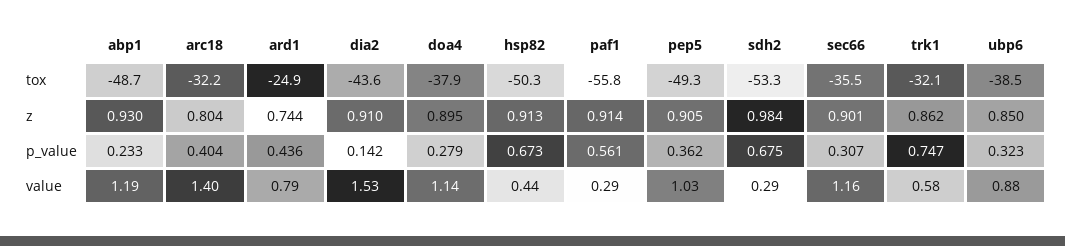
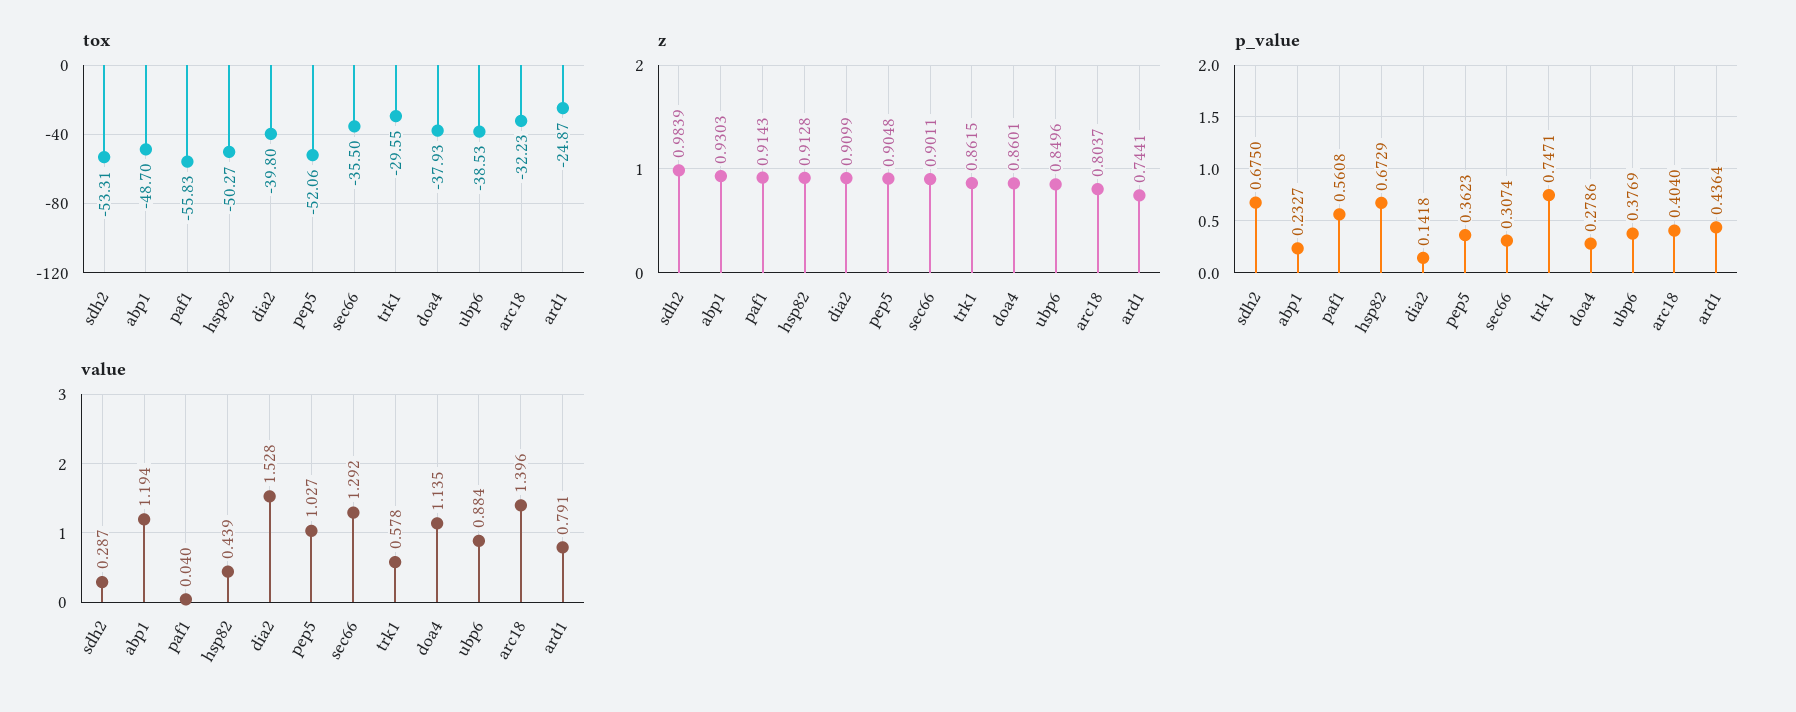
  {
    "tox": {
      "abp1": -48.7,
      "arc18": -32.23,
      "ard1": -24.87,
-     "dia2": -43.6,
+     "dia2": -39.8,
      "doa4": -37.93,
      "hsp82": -50.27,
      "paf1": -55.83,
-     "pep5": -49.3,
+     "pep5": -52.06,
      "sdh2": -53.31,
      "sec66": -35.5,
-     "trk1": -32.1,
+     "trk1": -29.55,
      "ubp6": -38.53
    },
    "z": {
      "abp1": 0.9303,
      "arc18": 0.8037,
      "ard1": 0.7441,
      "dia2": 0.9099,
-     "doa4": 0.895,
+     "doa4": 0.8601,
      "hsp82": 0.9128,
      "paf1": 0.9143,
      "pep5": 0.9048,
      "sdh2": 0.9839,
      "sec66": 0.9011,
      "trk1": 0.8615,
      "ubp6": 0.8496
    },
    "p_value": {
      "abp1": 0.2327,
      "arc18": 0.404,
      "ard1": 0.4364,
      "dia2": 0.1418,
      "doa4": 0.2786,
      "hsp82": 0.6729,
      "paf1": 0.5608,
      "pep5": 0.3623,
      "sdh2": 0.675,
      "sec66": 0.3074,
      "trk1": 0.7471,
-     "ubp6": 0.323
+     "ubp6": 0.3769
    },
    "value": {
      "abp1": 1.194,
      "arc18": 1.396,
      "ard1": 0.791,
      "dia2": 1.528,
      "doa4": 1.135,
      "hsp82": 0.439,
-     "paf1": 0.29,
+     "paf1": 0.04,
      "pep5": 1.027,
      "sdh2": 0.287,
-     "sec66": 1.16,
+     "sec66": 1.292,
      "trk1": 0.578,
      "ubp6": 0.884
    }
  }

